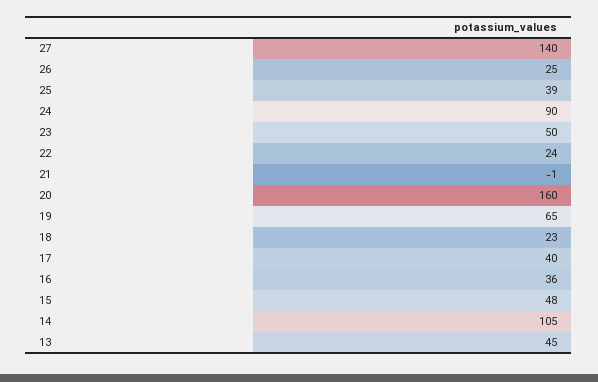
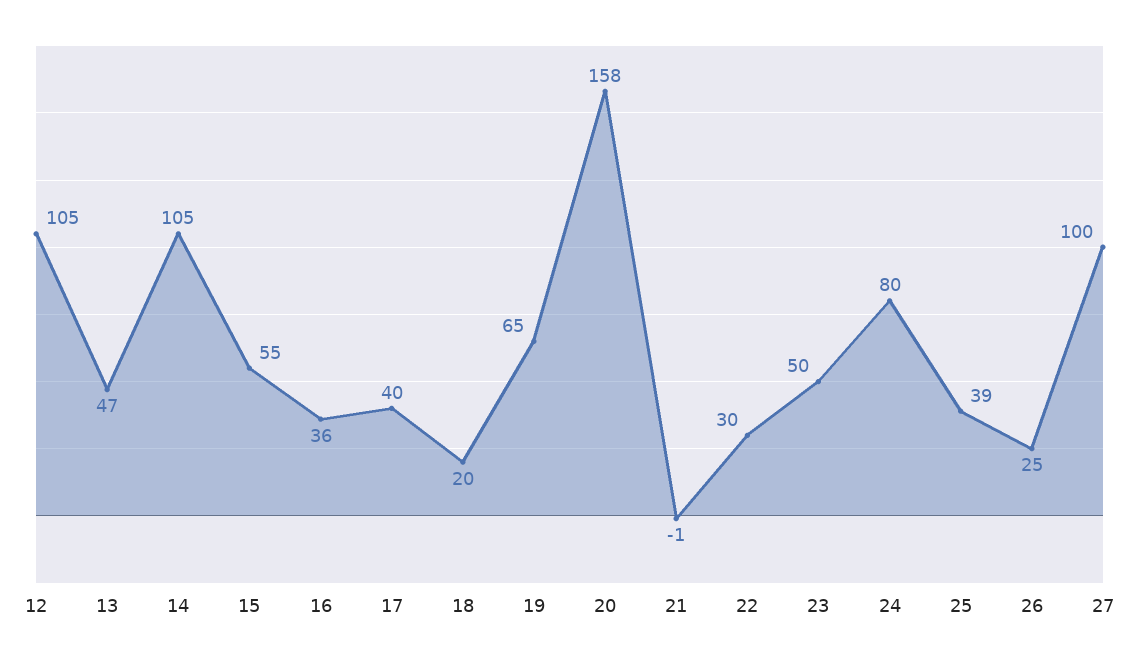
  {
-   "27": 140,
+   "27": 100,
    "26": 25,
    "25": 39,
-   "24": 90,
+   "24": 80,
    "23": 50,
-   "22": 24,
+   "22": 30,
    "21": -1,
-   "20": 160,
+   "20": 158,
    "19": 65,
-   "18": 23,
+   "18": 20,
    "17": 40,
    "16": 36,
-   "15": 48,
+   "15": 55,
    "14": 105,
-   "13": 45
+   "13": 47,
+   "12": 105
  }

